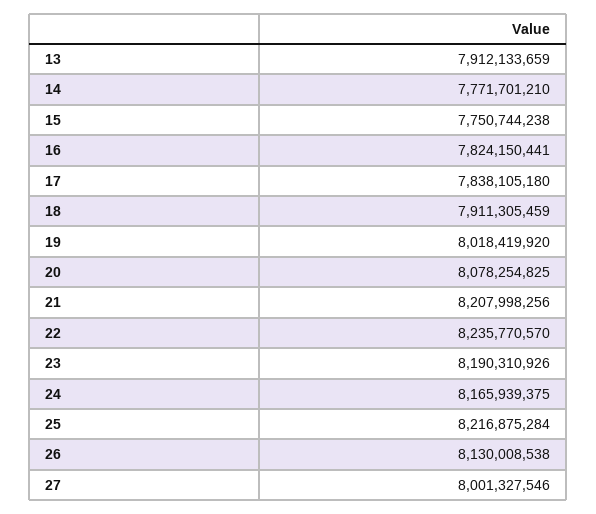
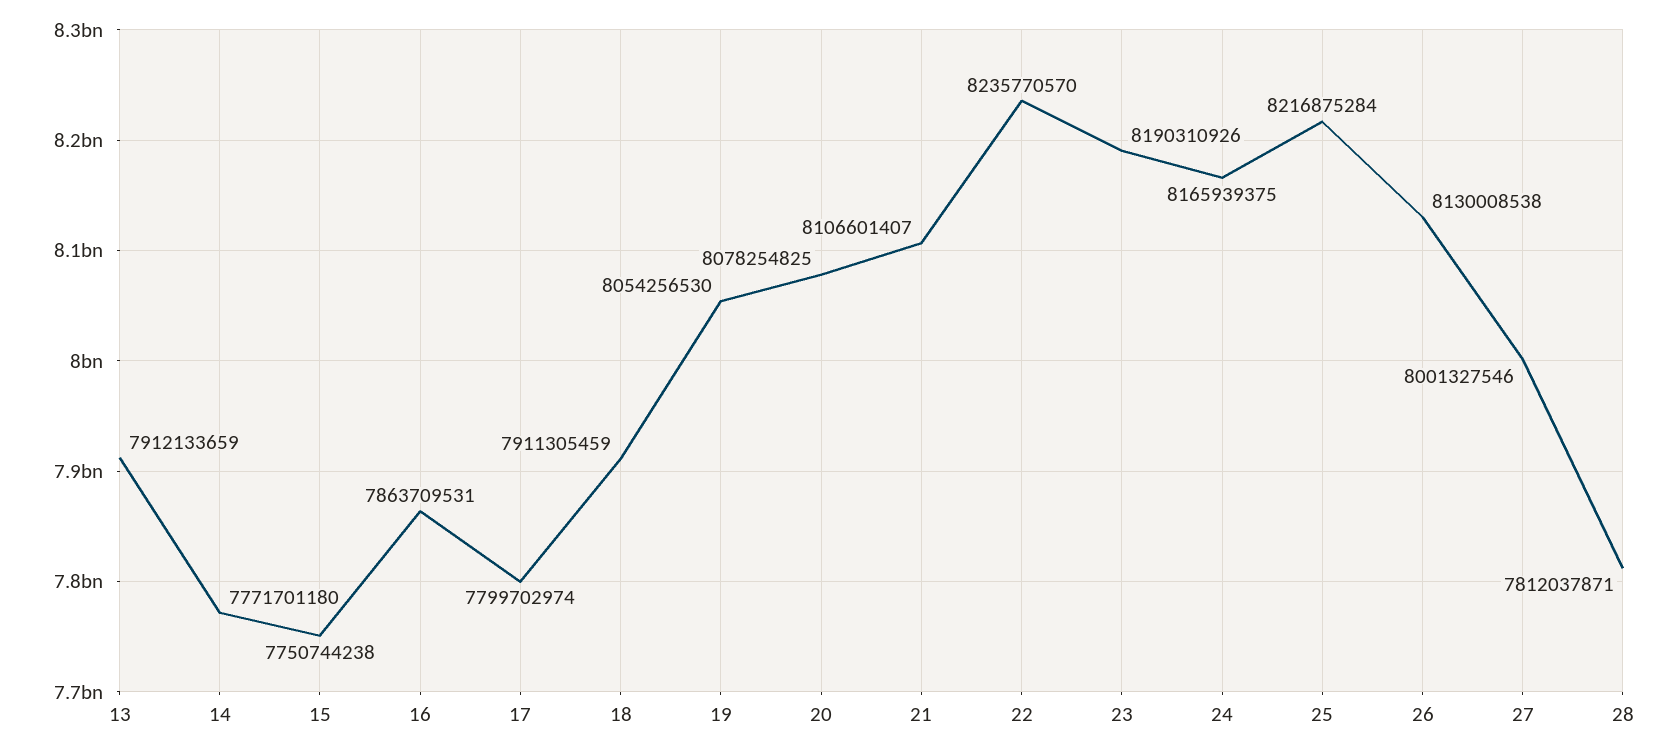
  {
    "13": 7912133659,
-   "14": 7771701210,
+   "14": 7771701180,
    "15": 7750744238,
-   "16": 7824150441,
+   "16": 7863709531,
-   "17": 7838105180,
+   "17": 7799702974,
    "18": 7911305459,
-   "19": 8018419920,
+   "19": 8054256530,
    "20": 8078254825,
-   "21": 8207998256,
+   "21": 8106601407,
    "22": 8235770570,
    "23": 8190310926,
    "24": 8165939375,
    "25": 8216875284,
    "26": 8130008538,
-   "27": 8001327546
+   "27": 8001327546,
+   "28": 7812037871
  }

